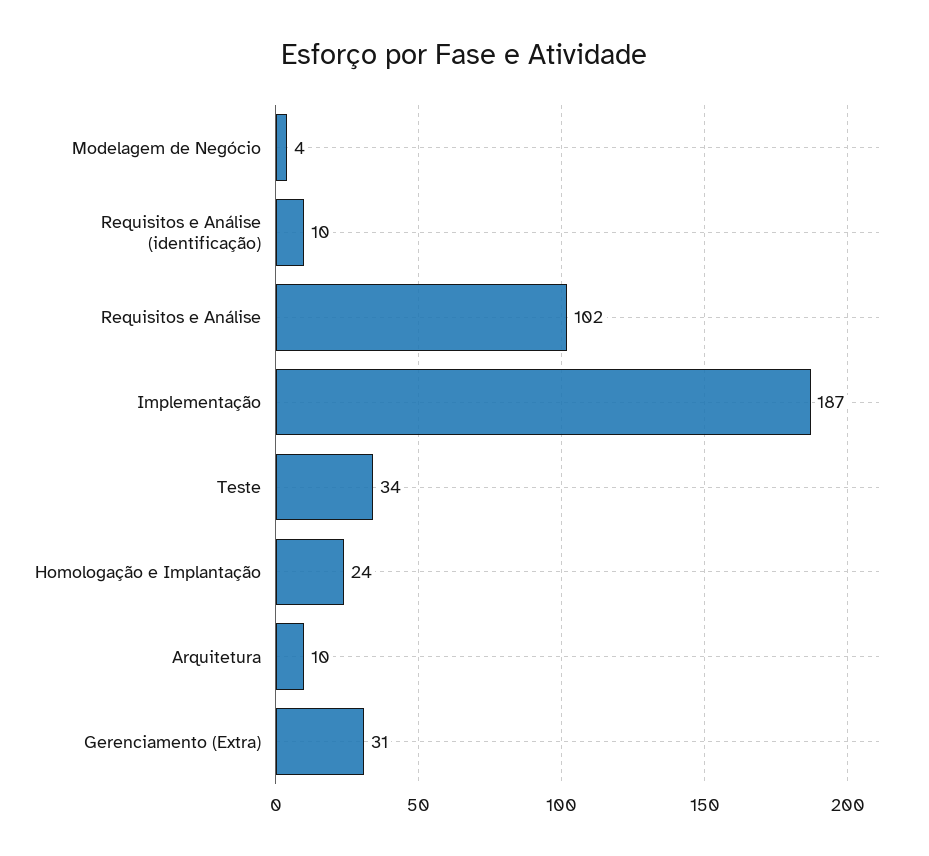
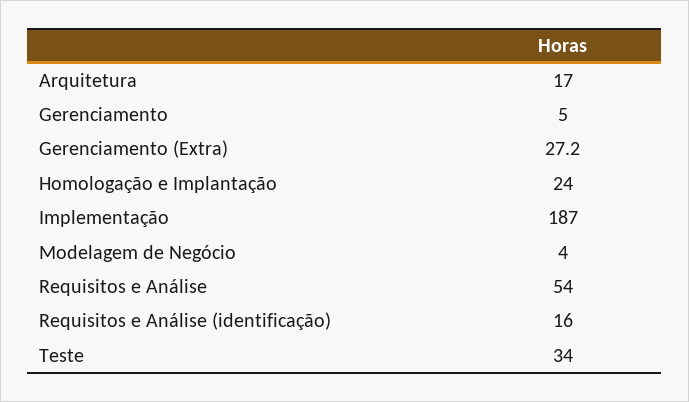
  {
    "Modelagem de Negócio": 4,
-   "Requisitos e Análise (identificação)": 10,
+   "Requisitos e Análise (identificação)": 16,
-   "Requisitos e Análise": 102,
+   "Requisitos e Análise": 54,
    "Implementação": 187,
    "Teste": 34,
    "Homologação e Implantação": 24,
-   "Arquitetura": 10,
+   "Arquitetura": 17,
-   "Gerenciamento (Extra)": 31
+   "Gerenciamento (Extra)": 27.2,
+   "Gerenciamento": 5
  }

